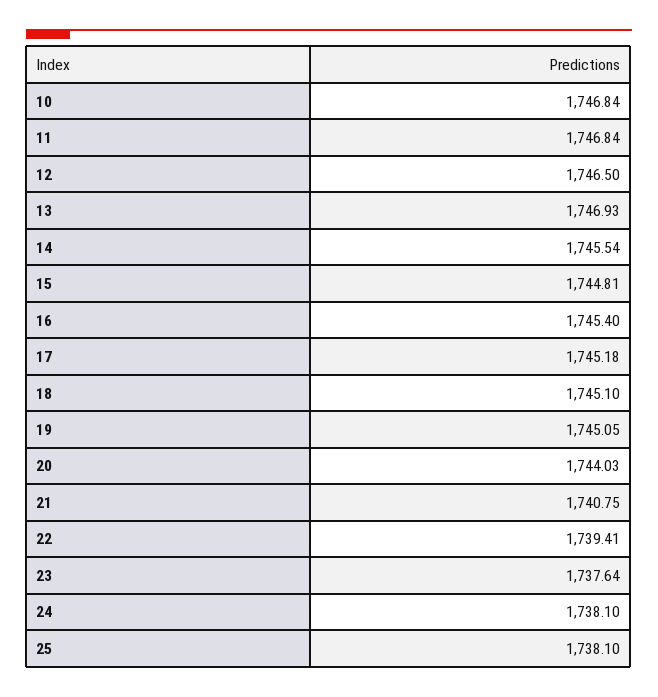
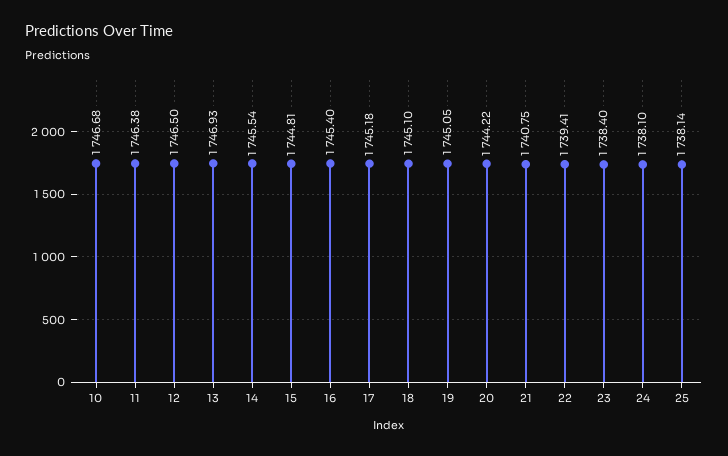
  {
-   "10": 1746.84,
+   "10": 1746.68,
-   "11": 1746.84,
+   "11": 1746.38,
    "12": 1746.5,
    "13": 1746.93,
    "14": 1745.54,
    "15": 1744.81,
    "16": 1745.4,
    "17": 1745.18,
    "18": 1745.1,
    "19": 1745.05,
-   "20": 1744.03,
+   "20": 1744.22,
    "21": 1740.75,
    "22": 1739.41,
-   "23": 1737.64,
+   "23": 1738.4,
    "24": 1738.1,
-   "25": 1738.1
+   "25": 1738.14
  }

